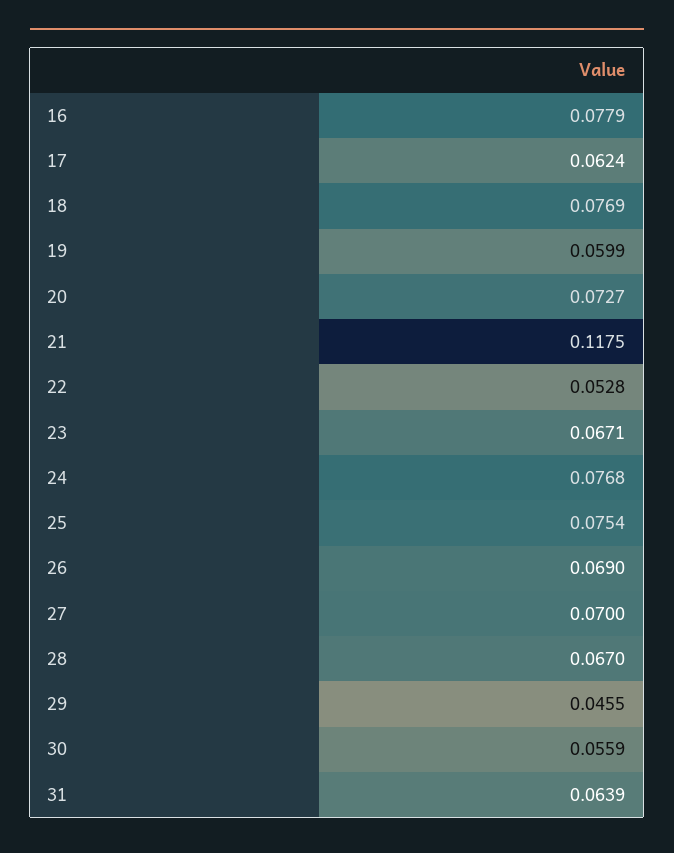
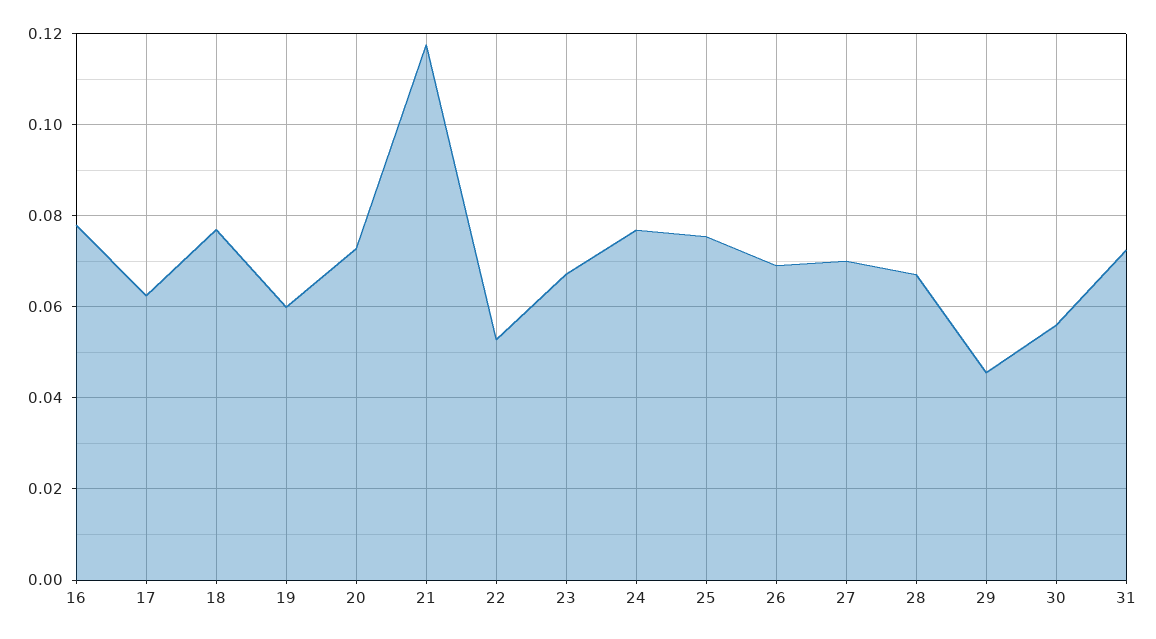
  {
    "16": 0.0779,
    "17": 0.0624,
    "18": 0.0769,
    "19": 0.0599,
    "20": 0.0727,
    "21": 0.1175,
    "22": 0.0528,
    "23": 0.0671,
    "24": 0.0768,
    "25": 0.0754,
    "26": 0.069,
    "27": 0.07,
    "28": 0.067,
    "29": 0.0455,
    "30": 0.0559,
-   "31": 0.0639
+   "31": 0.072
  }

